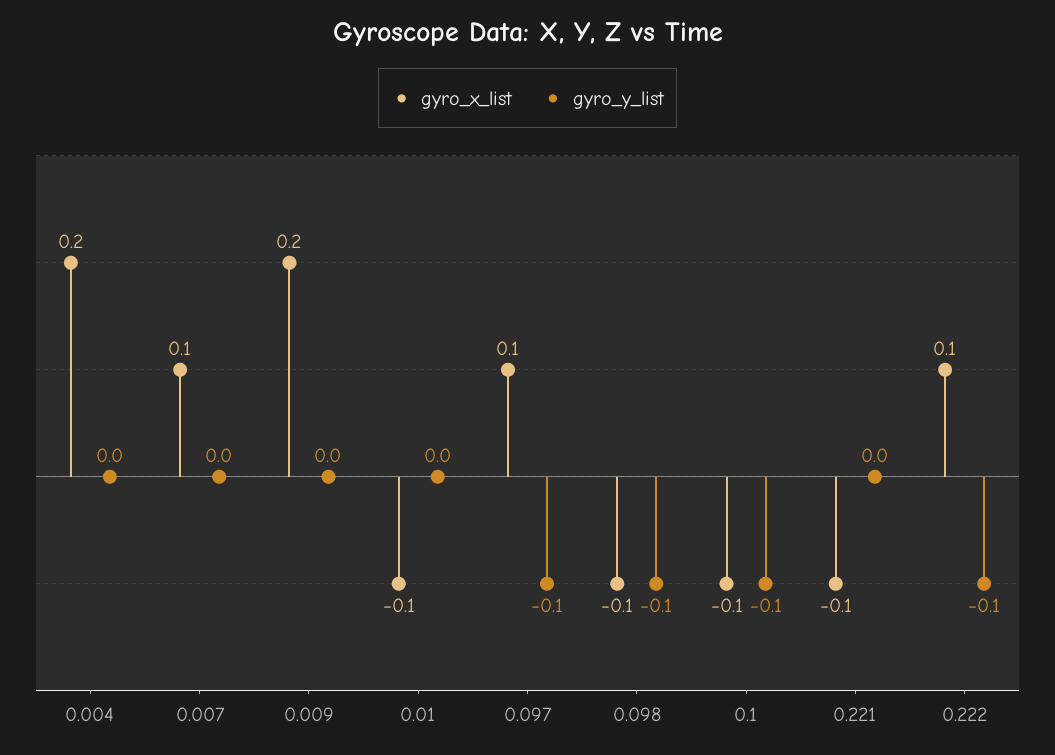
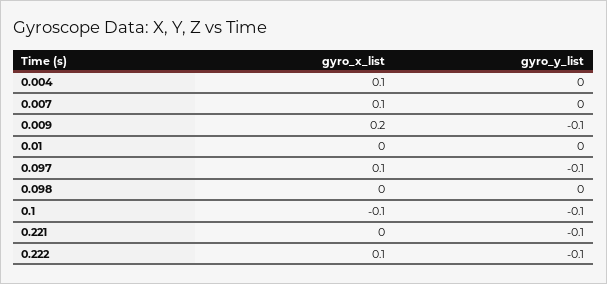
  {
    "gyro_x_list": {
-     "0.004": 0.2,
+     "0.004": 0.1,
      "0.007": 0.1,
      "0.009": 0.2,
-     "0.01": -0.1,
+     "0.01": 0,
      "0.097": 0.1,
-     "0.098": -0.1,
+     "0.098": 0,
      "0.1": -0.1,
-     "0.221": -0.1,
+     "0.221": 0,
      "0.222": 0.1
    },
    "gyro_y_list": {
      "0.004": 0,
      "0.007": 0,
-     "0.009": 0,
+     "0.009": -0.1,
      "0.01": 0,
      "0.097": -0.1,
-     "0.098": -0.1,
+     "0.098": 0,
      "0.1": -0.1,
-     "0.221": 0,
+     "0.221": -0.1,
      "0.222": -0.1
    }
  }

